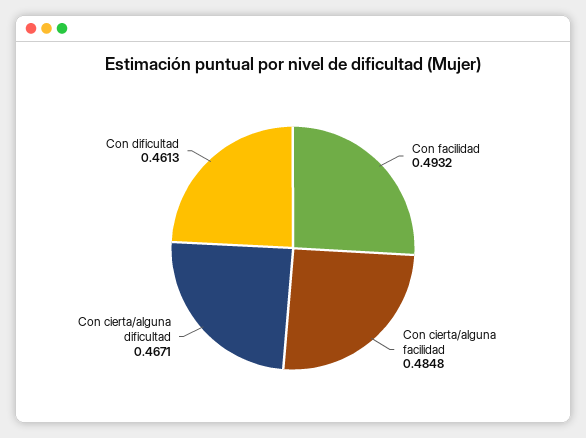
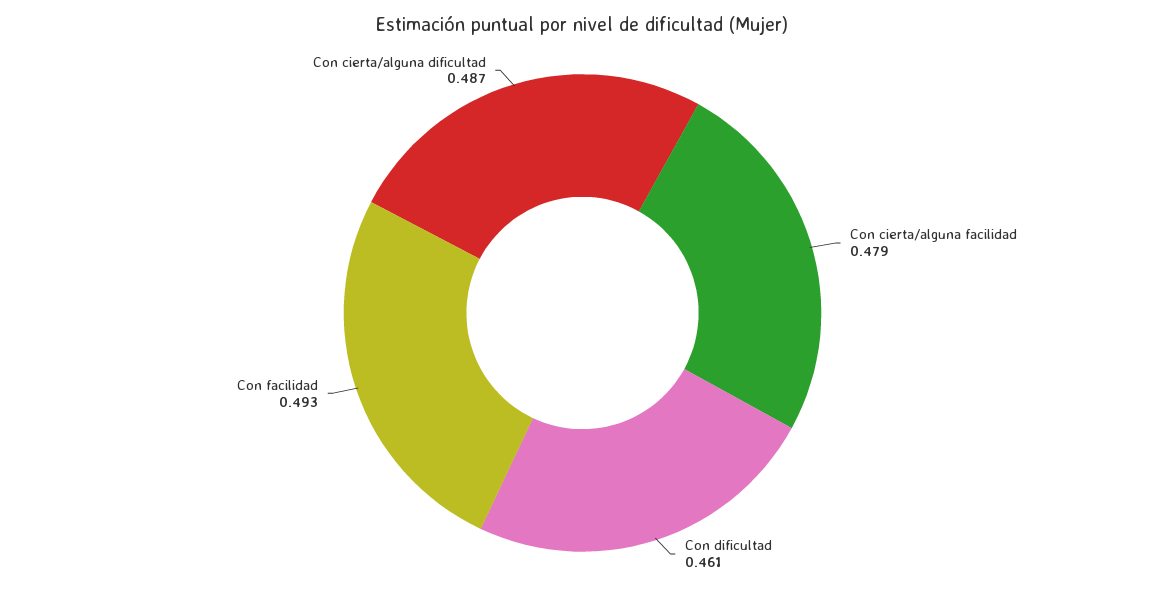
  {
    "Con facilidad": 0.4932,
-   "Con cierta/alguna facilidad": 0.4848,
+   "Con cierta/alguna facilidad": 0.479,
-   "Con cierta/alguna dificultad": 0.4671,
+   "Con cierta/alguna dificultad": 0.487,
    "Con dificultad": 0.4613
  }

